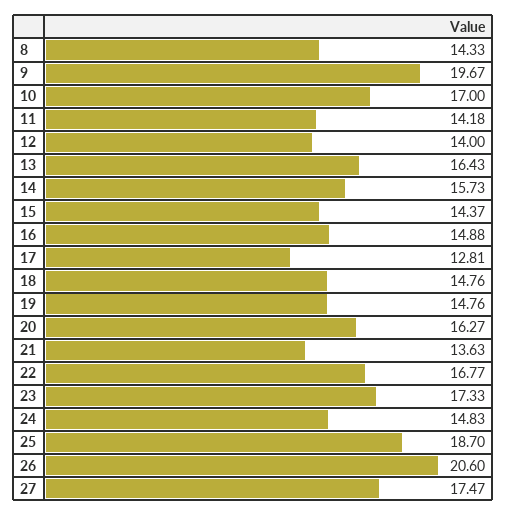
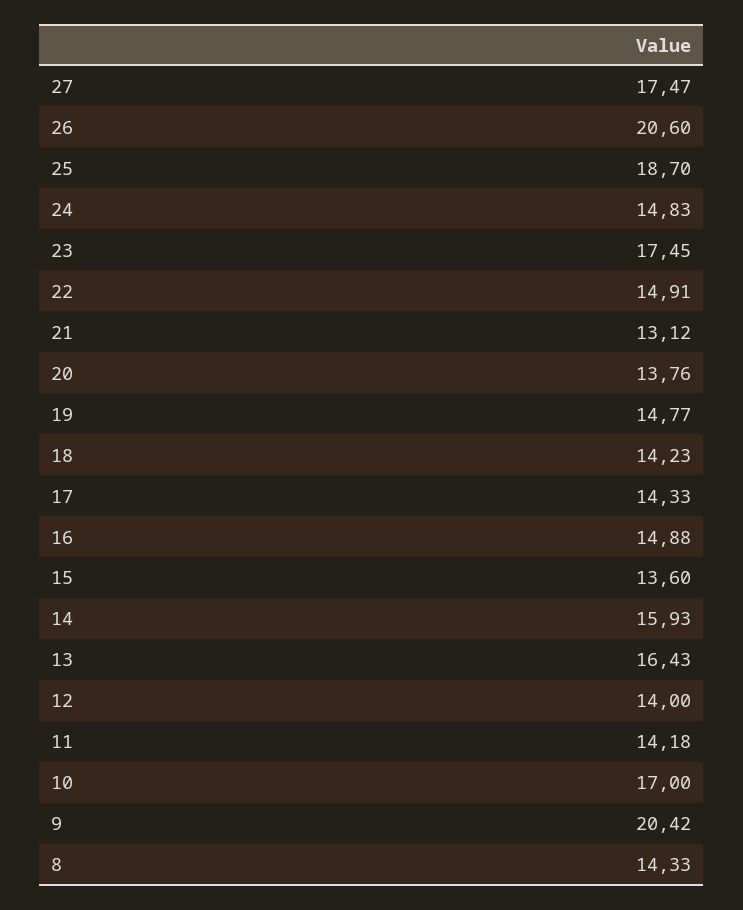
  {
    "8": 14.33,
-   "9": 19.67,
+   "9": 20.42,
    "10": 17,
    "11": 14.18,
    "12": 14,
    "13": 16.43,
-   "14": 15.73,
+   "14": 15.93,
-   "15": 14.37,
+   "15": 13.6,
    "16": 14.88,
-   "17": 12.81,
+   "17": 14.33,
-   "18": 14.76,
+   "18": 14.23,
-   "19": 14.76,
+   "19": 14.77,
-   "20": 16.27,
+   "20": 13.76,
-   "21": 13.63,
+   "21": 13.12,
-   "22": 16.77,
+   "22": 14.91,
-   "23": 17.33,
+   "23": 17.45,
    "24": 14.83,
    "25": 18.7,
    "26": 20.6,
    "27": 17.47
  }

